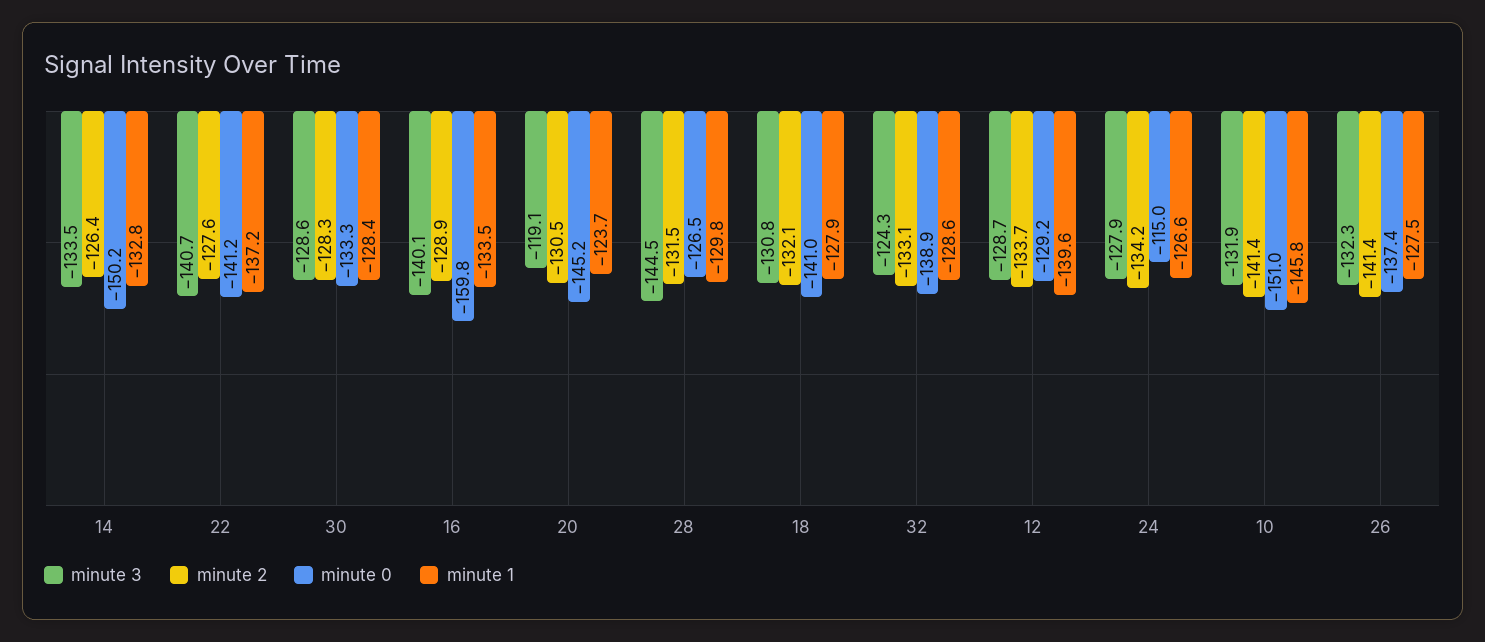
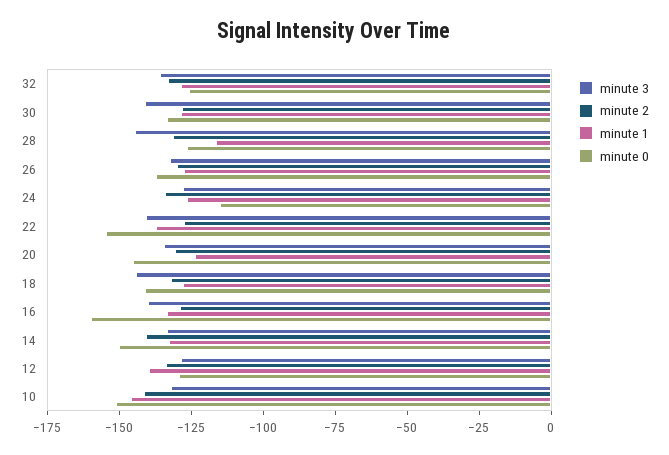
  {
    "minute 3": {
      "14": -133.5,
      "22": -140.7,
-     "30": -128.6,
+     "30": -140,
      "16": -140.1,
-     "20": -119.1,
+     "20": -135,
      "28": -144.5,
-     "18": -130.8,
+     "18": -145,
-     "32": -124.3,
+     "32": -135,
      "12": -128.7,
      "24": -127.9,
      "10": -131.9,
      "26": -132.3
    },
    "minute 2": {
-     "14": -126.4,
+     "14": -140,
      "22": -127.6,
      "30": -128.3,
      "16": -128.9,
      "20": -130.5,
      "28": -131.5,
      "18": -132.1,
      "32": -133.1,
      "12": -133.7,
      "24": -134.2,
      "10": -141.4,
-     "26": -141.4
+     "26": -130
    },
    "minute 0": {
      "14": -150.2,
-     "22": -141.2,
+     "22": -155,
      "30": -133.3,
      "16": -159.8,
      "20": -145.2,
      "28": -126.5,
      "18": -141,
-     "32": -138.9,
+     "32": -125,
      "12": -129.2,
      "24": -115,
      "10": -151,
      "26": -137.4
    },
    "minute 1": {
      "14": -132.8,
      "22": -137.2,
      "30": -128.4,
      "16": -133.5,
      "20": -123.7,
-     "28": -129.8,
+     "28": -115,
      "18": -127.9,
      "32": -128.6,
      "12": -139.6,
      "24": -126.6,
      "10": -145.8,
      "26": -127.5
    }
  }

